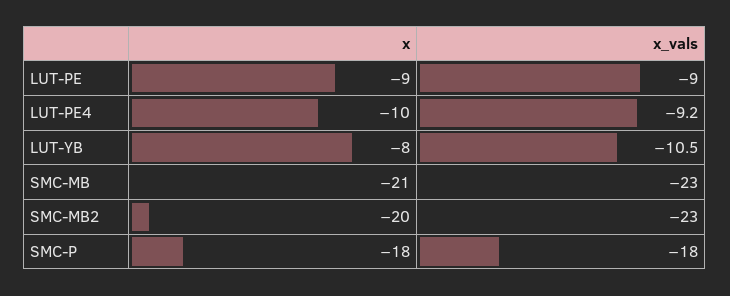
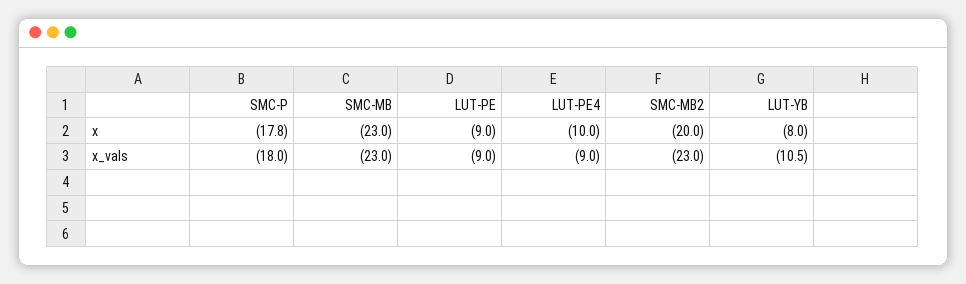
  {
    "x": {
      "LUT-PE": -9,
      "LUT-PE4": -10,
      "LUT-YB": -8,
-     "SMC-MB": -21,
+     "SMC-MB": -23,
      "SMC-MB2": -20,
-     "SMC-P": -18
+     "SMC-P": -17.8
    },
    "x_vals": {
      "LUT-PE": -9,
-     "LUT-PE4": -9.2,
+     "LUT-PE4": -9,
      "LUT-YB": -10.5,
      "SMC-MB": -23,
      "SMC-MB2": -23,
      "SMC-P": -18
    }
  }

